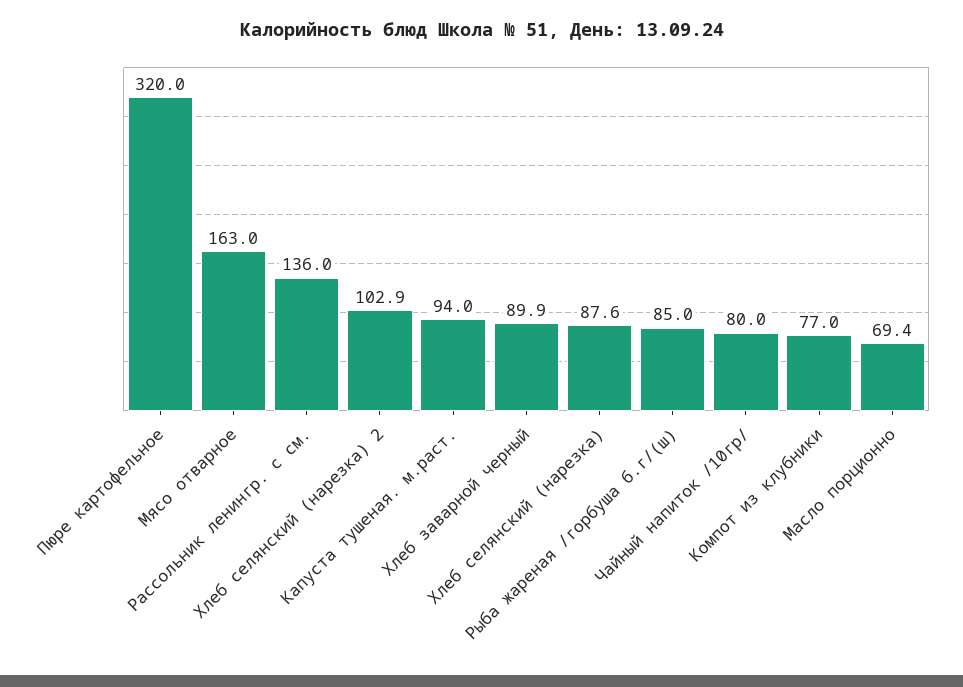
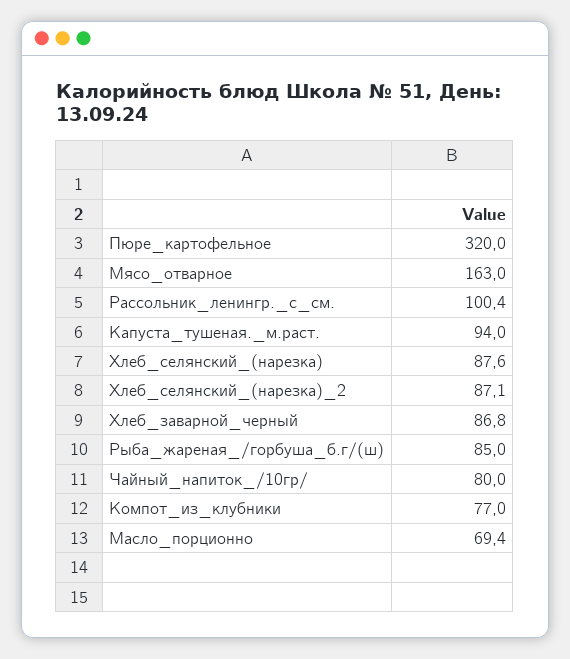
  {
    "Пюре картофельное": 320,
    "Мясо отварное": 163,
-   "Рассольник ленингр. с см.": 136,
+   "Рассольник ленингр. с см.": 100.4,
-   "Хлеб селянский (нарезка) 2": 102.9,
+   "Хлеб селянский (нарезка) 2": 87.1,
    "Капуста тушеная. м.раст.": 94,
-   "Хлеб заварной черный": 89.9,
+   "Хлеб заварной черный": 86.8,
    "Хлеб селянский (нарезка)": 87.6,
    "Рыба жареная /горбуша б.г/(ш)": 85,
    "Чайный напиток /10гр/": 80,
    "Компот из клубники": 77,
    "Масло порционно": 69.4
  }

